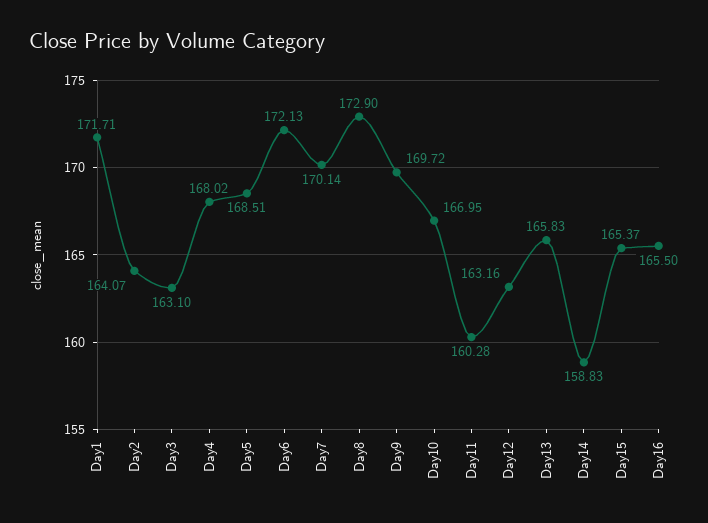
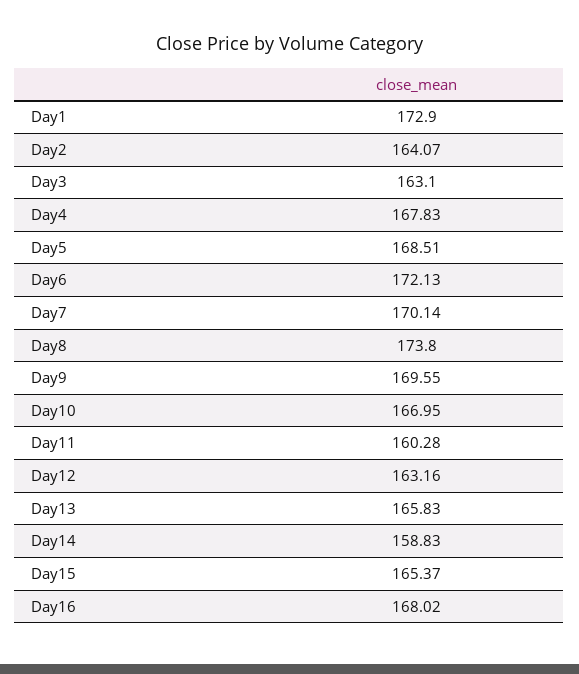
  {
-   "Day1": 171.71,
+   "Day1": 172.9,
    "Day2": 164.07,
    "Day3": 163.1,
-   "Day4": 168.02,
+   "Day4": 167.83,
    "Day5": 168.51,
    "Day6": 172.13,
    "Day7": 170.14,
-   "Day8": 172.9,
+   "Day8": 173.8,
-   "Day9": 169.72,
+   "Day9": 169.55,
    "Day10": 166.95,
    "Day11": 160.28,
    "Day12": 163.16,
    "Day13": 165.83,
    "Day14": 158.83,
    "Day15": 165.37,
-   "Day16": 165.5
+   "Day16": 168.02
  }

